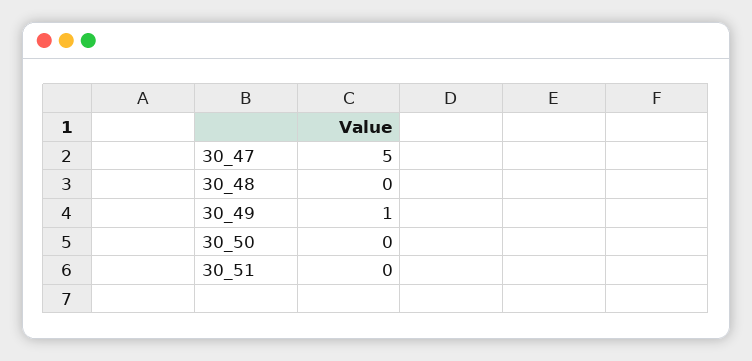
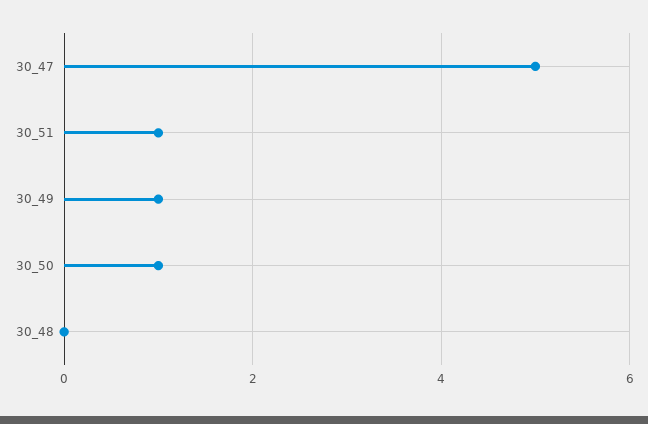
  {
    "30_47": 5,
    "30_48": 0,
    "30_49": 1,
-   "30_50": 0,
+   "30_50": 1,
-   "30_51": 0
+   "30_51": 1
  }

